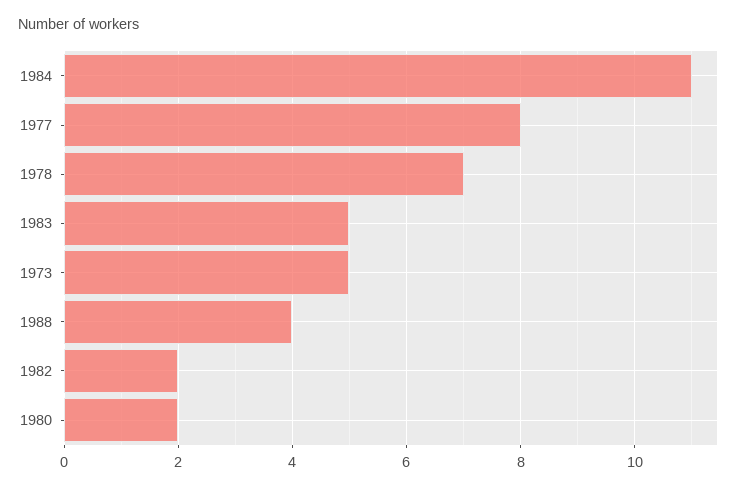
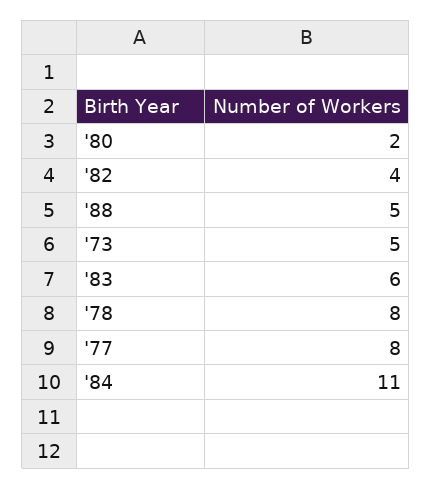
  {
    "1984": 11,
    "1977": 8,
-   "1978": 7,
+   "1978": 8,
-   "1983": 5,
+   "1983": 6,
    "1973": 5,
-   "1988": 4,
+   "1988": 5,
-   "1982": 2,
+   "1982": 4,
    "1980": 2
  }

